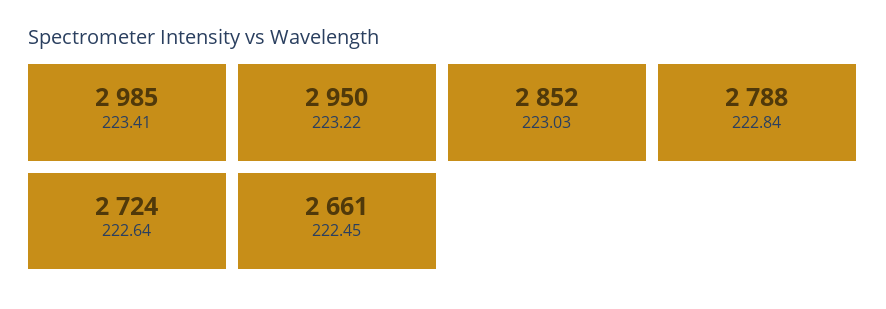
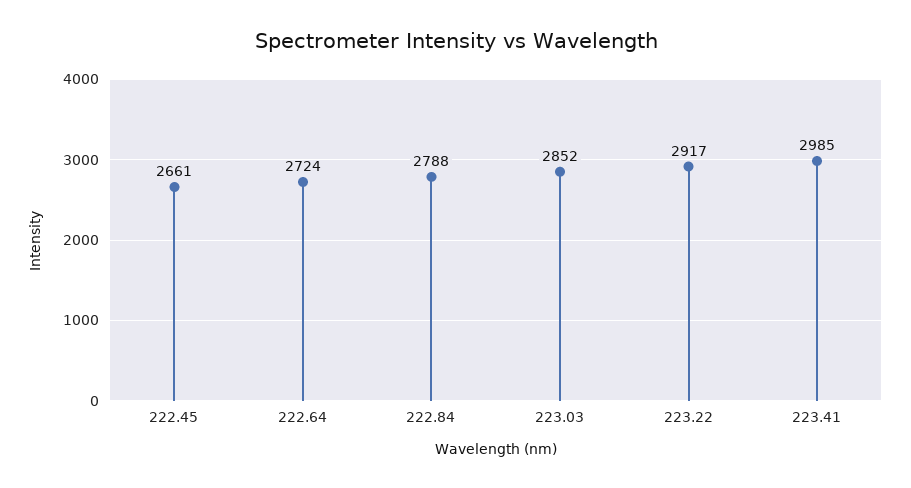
  {
    "223.41": 2985,
-   "223.22": 2950,
+   "223.22": 2917,
    "223.03": 2852,
    "222.84": 2788,
    "222.64": 2724,
    "222.45": 2661
  }

